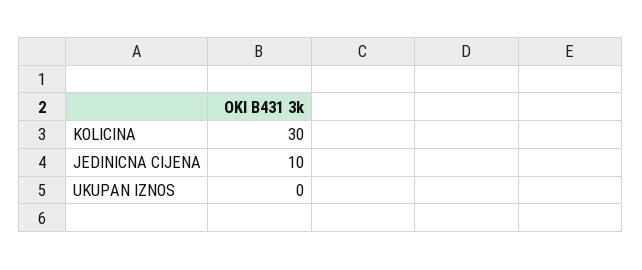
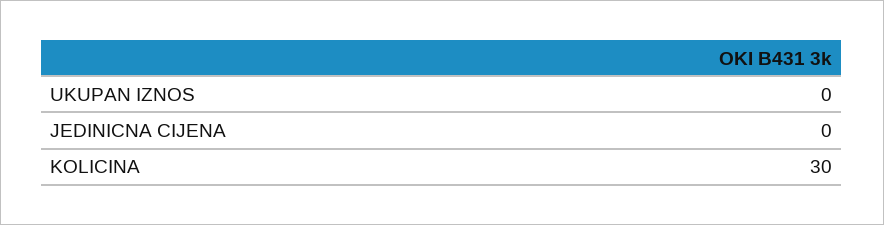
  {
    "KOLICINA": 30,
-   "JEDINICNA CIJENA": 10,
+   "JEDINICNA CIJENA": 0,
    "UKUPAN IZNOS": 0
  }

